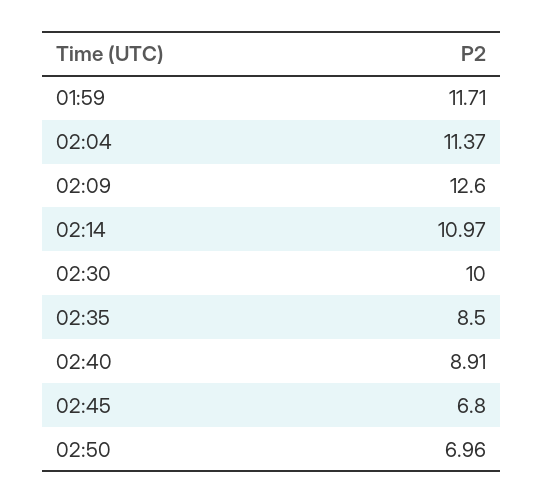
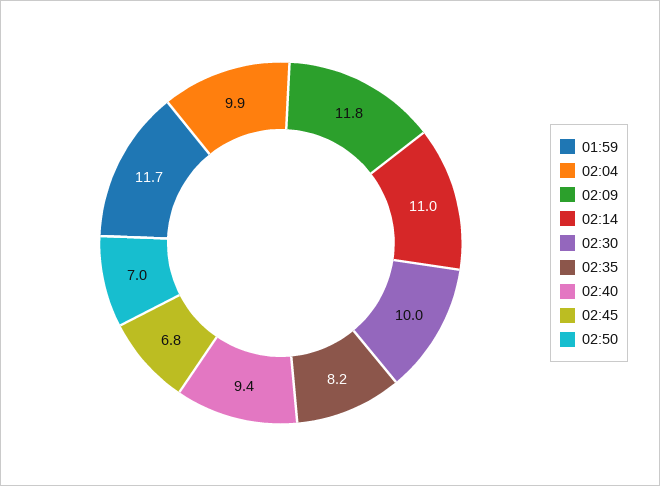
  {
    "01:59": 11.71,
-   "02:04": 11.37,
+   "02:04": 9.9,
-   "02:09": 12.6,
+   "02:09": 11.8,
    "02:14": 10.97,
    "02:30": 10,
-   "02:35": 8.5,
+   "02:35": 8.2,
-   "02:40": 8.91,
+   "02:40": 9.4,
    "02:45": 6.8,
    "02:50": 6.96
  }

